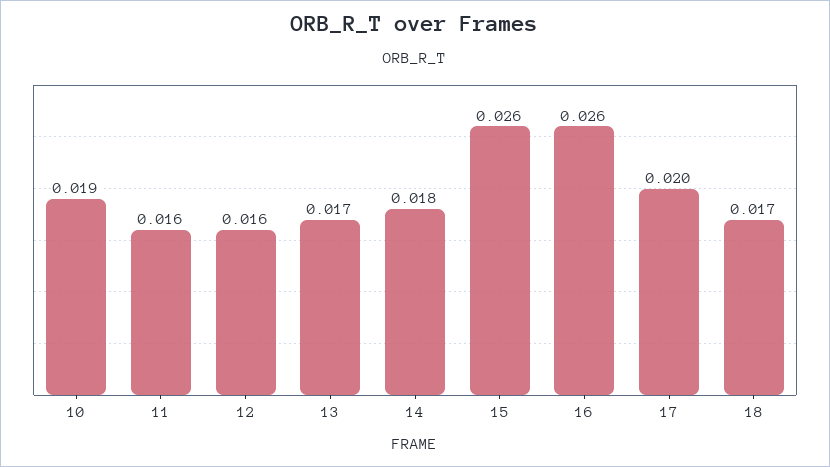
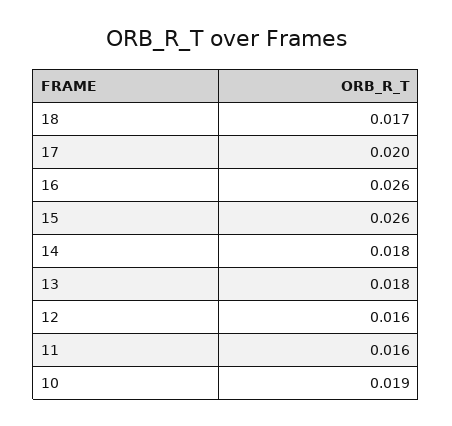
  {
    "10": 0.019,
    "11": 0.016,
    "12": 0.016,
-   "13": 0.017,
+   "13": 0.018,
    "14": 0.018,
    "15": 0.026,
    "16": 0.026,
    "17": 0.02,
    "18": 0.017
  }

